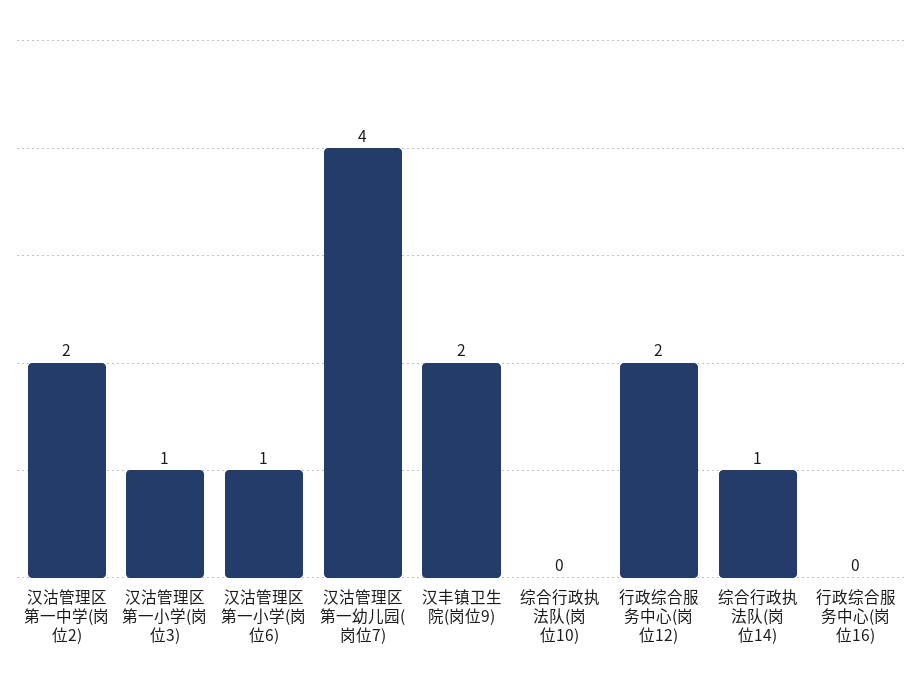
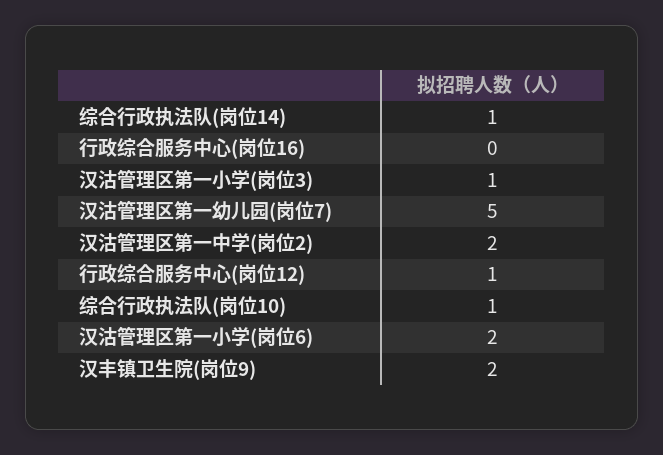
  {
    "汉沽管理区第一中学(岗位2)": 2,
    "汉沽管理区第一小学(岗位3)": 1,
-   "汉沽管理区第一小学(岗位6)": 1,
+   "汉沽管理区第一小学(岗位6)": 2,
-   "汉沽管理区第一幼儿园(岗位7)": 4,
+   "汉沽管理区第一幼儿园(岗位7)": 5,
    "汉丰镇卫生院(岗位9)": 2,
-   "综合行政执法队(岗位10)": 0,
+   "综合行政执法队(岗位10)": 1,
-   "行政综合服务中心(岗位12)": 2,
+   "行政综合服务中心(岗位12)": 1,
    "综合行政执法队(岗位14)": 1,
    "行政综合服务中心(岗位16)": 0
  }

